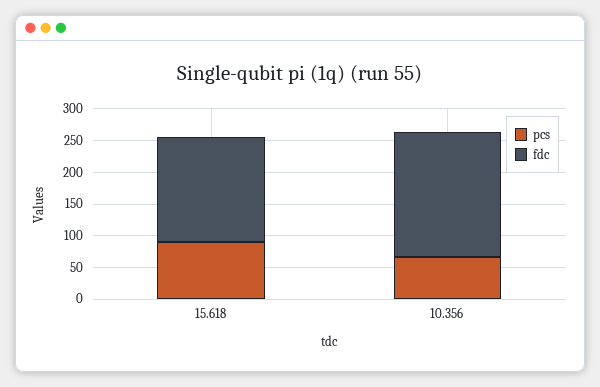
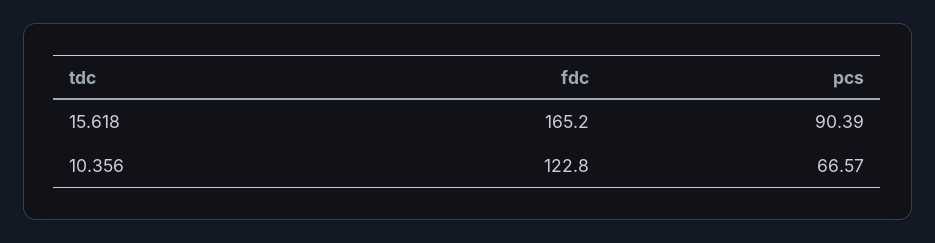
  {
    "pcs": {
      "15.618": 90.39,
      "10.356": 66.57
    },
    "fdc": {
      "15.618": 165.2,
-     "10.356": 200
+     "10.356": 122.8
    }
  }

